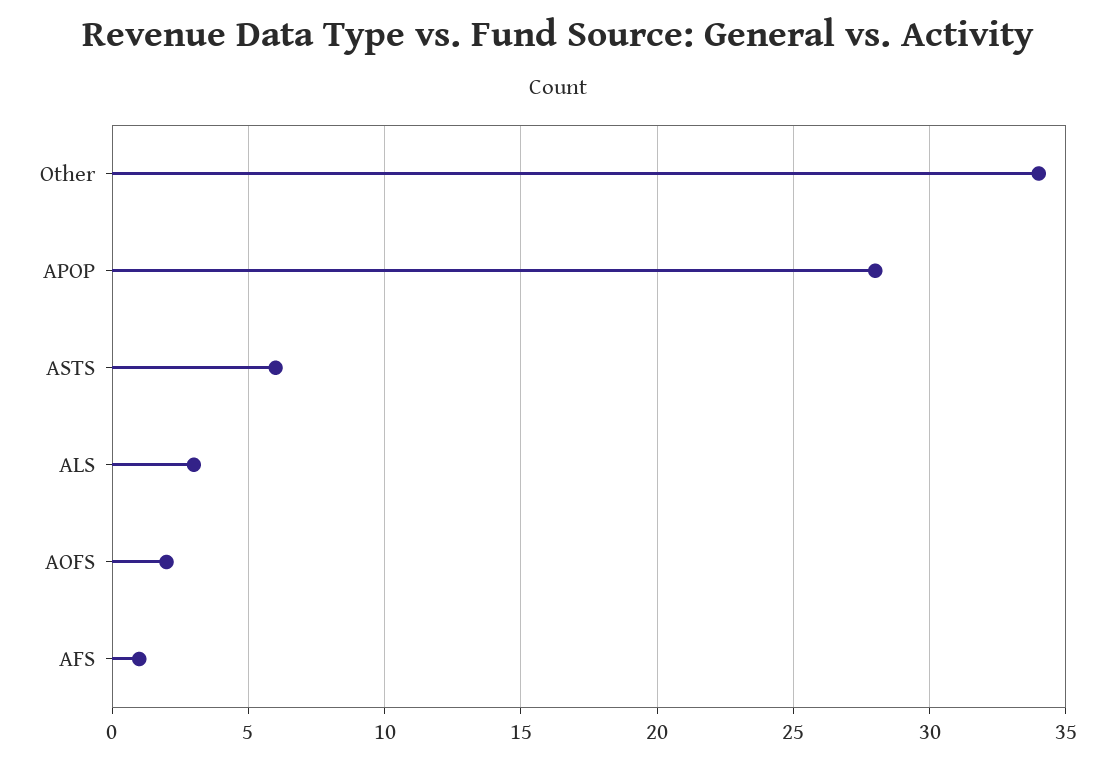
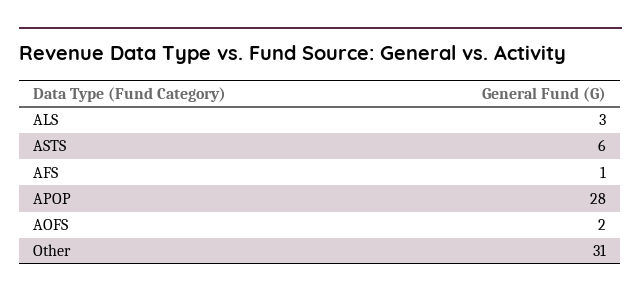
  {
-   "Other": 34,
+   "Other": 31,
    "APOP": 28,
    "ASTS": 6,
    "ALS": 3,
    "AOFS": 2,
    "AFS": 1
  }

